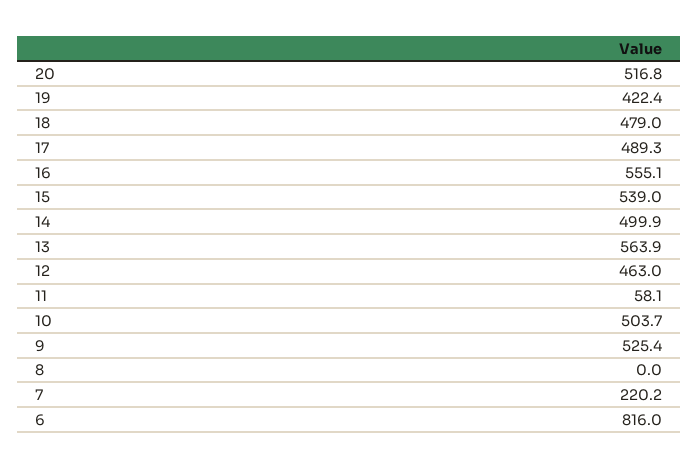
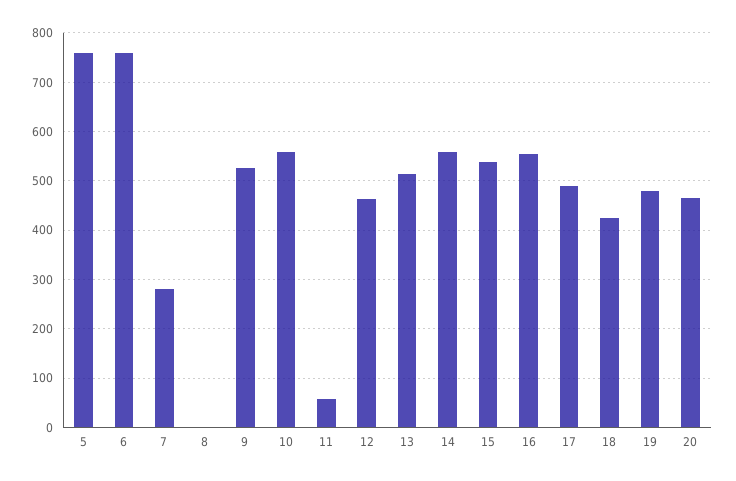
  {
-   "20": 516.8,
+   "20": 460,
-   "19": 422.4,
+   "19": 480,
-   "18": 479,
+   "18": 420,
    "17": 489.3,
    "16": 555.1,
    "15": 539,
-   "14": 499.9,
+   "14": 560,
-   "13": 563.9,
+   "13": 520,
    "12": 463,
    "11": 58.1,
-   "10": 503.7,
+   "10": 560,
    "9": 525.4,
    "8": 0,
-   "7": 220.2,
+   "7": 280,
-   "6": 816
+   "6": 760,
+   "5": 760
  }

